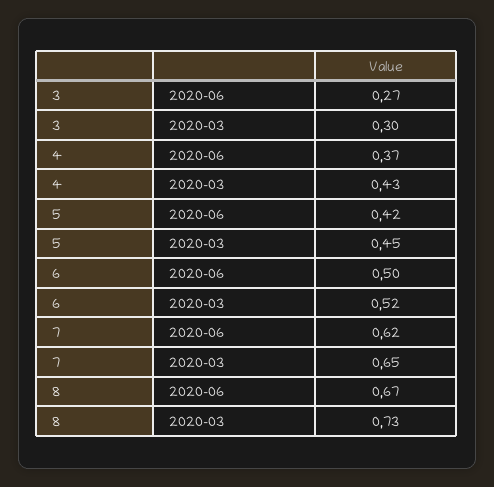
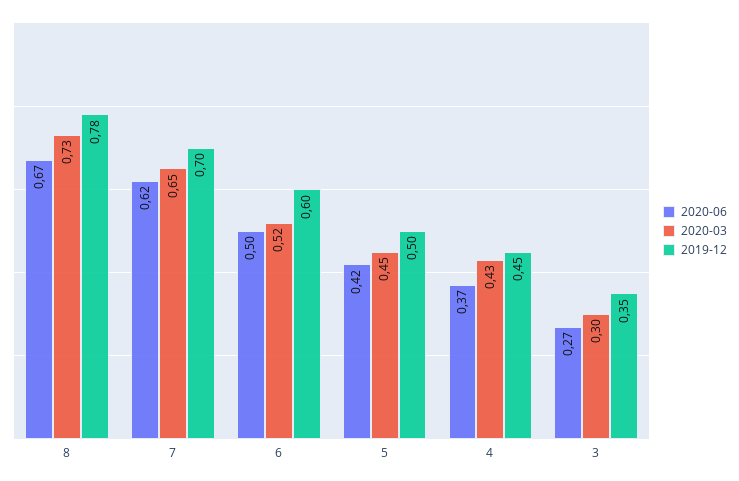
  {
    "2020-06": {
      "3": 0.27,
      "4": 0.37,
      "5": 0.42,
      "6": 0.5,
      "7": 0.62,
      "8": 0.67
    },
    "2020-03": {
      "3": 0.3,
      "4": 0.43,
      "5": 0.45,
      "6": 0.52,
      "7": 0.65,
      "8": 0.73
-   }
+   },
+   "2019-12": {
+     "8": 0.78,
+     "7": 0.7,
+     "6": 0.6,
+     "5": 0.5,
+     "4": 0.45,
+     "3": 0.35
+   }
  }

